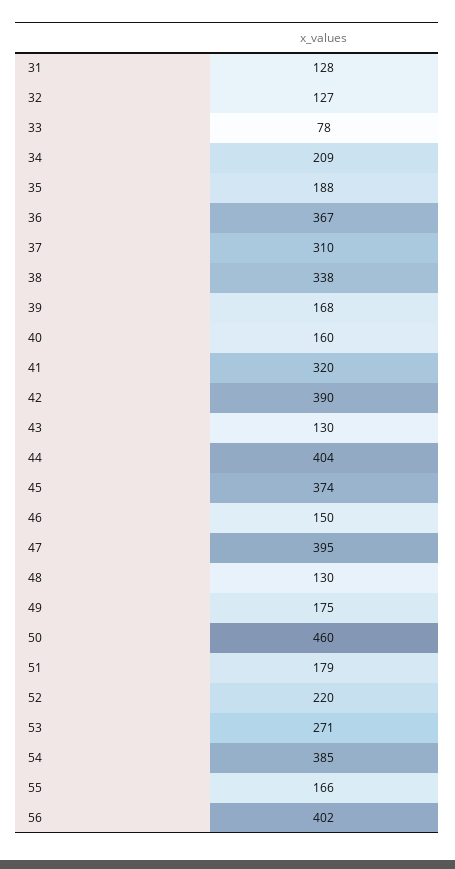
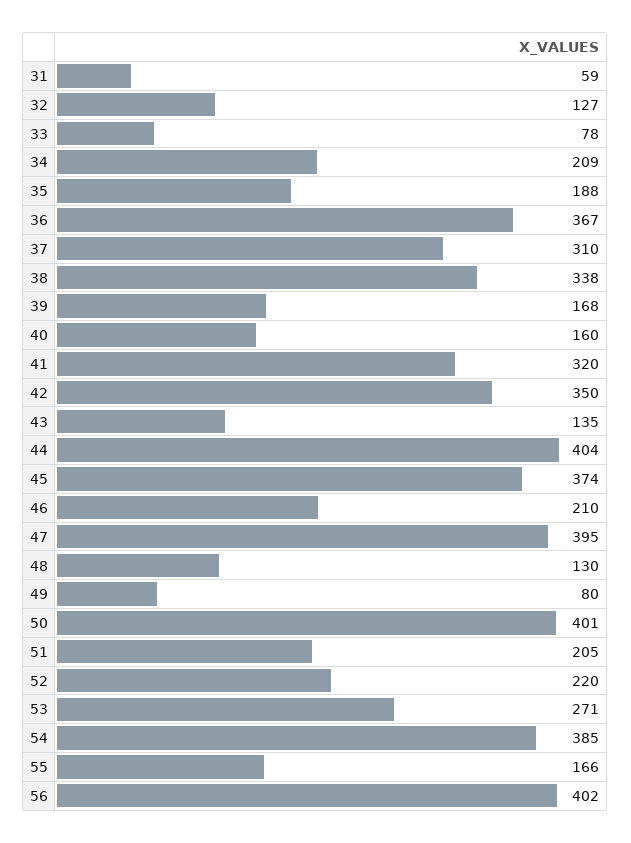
  {
-   "31": 128,
+   "31": 59,
    "32": 127,
    "33": 78,
    "34": 209,
    "35": 188,
    "36": 367,
    "37": 310,
    "38": 338,
    "39": 168,
    "40": 160,
    "41": 320,
-   "42": 390,
+   "42": 350,
-   "43": 130,
+   "43": 135,
    "44": 404,
    "45": 374,
-   "46": 150,
+   "46": 210,
    "47": 395,
    "48": 130,
-   "49": 175,
+   "49": 80,
-   "50": 460,
+   "50": 401,
-   "51": 179,
+   "51": 205,
    "52": 220,
    "53": 271,
    "54": 385,
    "55": 166,
    "56": 402
  }

